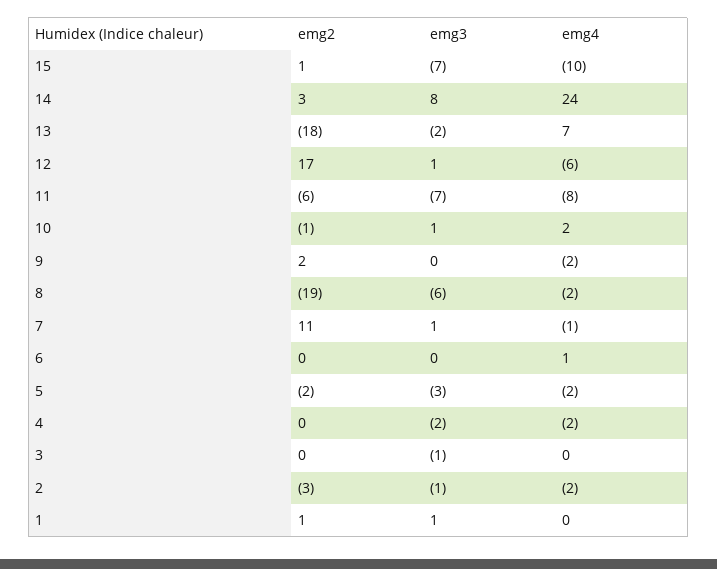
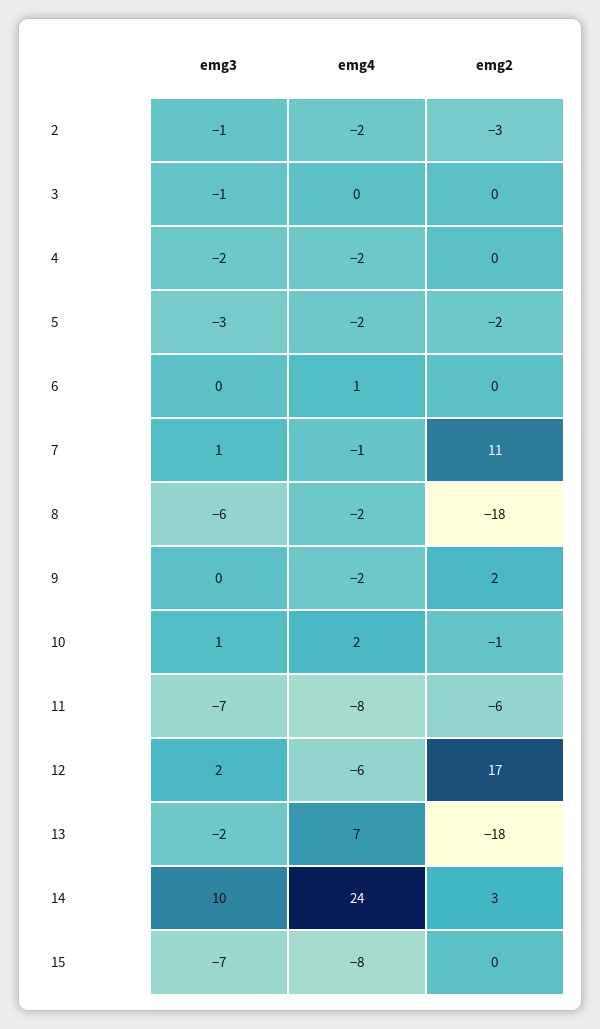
  {
    "emg2": {
-     "15": 1,
+     "15": 0,
      "14": 3,
      "13": -18,
      "12": 17,
      "11": -6,
      "10": -1,
      "9": 2,
-     "8": -19,
+     "8": -18,
      "7": 11,
      "6": 0,
      "5": -2,
      "4": 0,
      "3": 0,
-     "2": -3,
+     "2": -3
-     "1": 1
    },
    "emg3": {
      "15": -7,
-     "14": 8,
+     "14": 10,
      "13": -2,
-     "12": 1,
+     "12": 2,
      "11": -7,
      "10": 1,
      "9": 0,
      "8": -6,
      "7": 1,
      "6": 0,
      "5": -3,
      "4": -2,
      "3": -1,
-     "2": -1,
+     "2": -1
-     "1": 1
    },
    "emg4": {
-     "15": -10,
+     "15": -8,
      "14": 24,
      "13": 7,
      "12": -6,
      "11": -8,
      "10": 2,
      "9": -2,
      "8": -2,
      "7": -1,
      "6": 1,
      "5": -2,
      "4": -2,
      "3": 0,
-     "2": -2,
+     "2": -2
-     "1": 0
    }
  }

